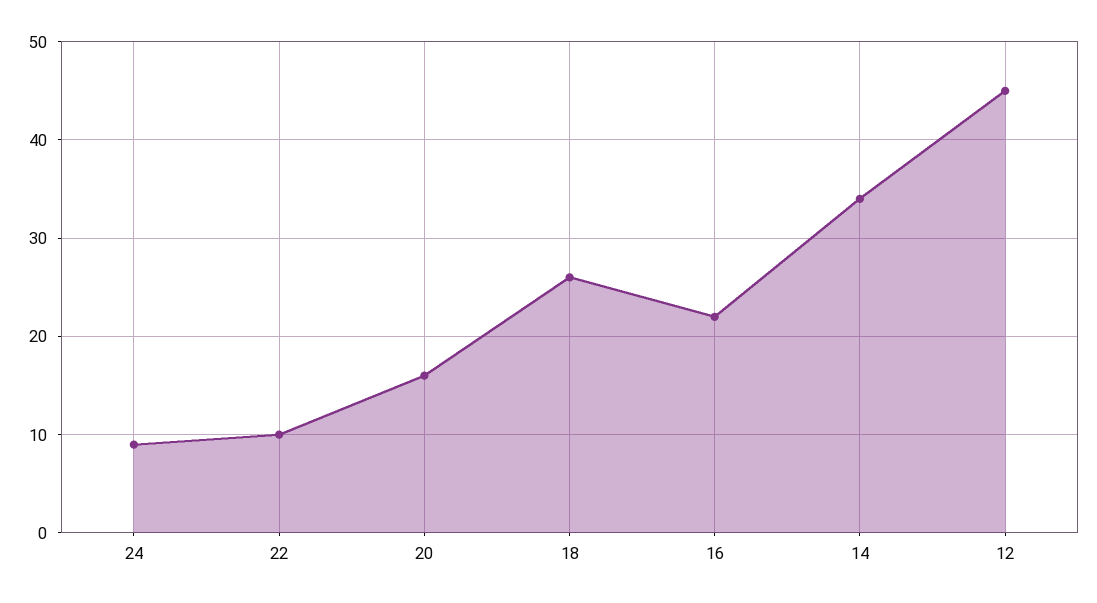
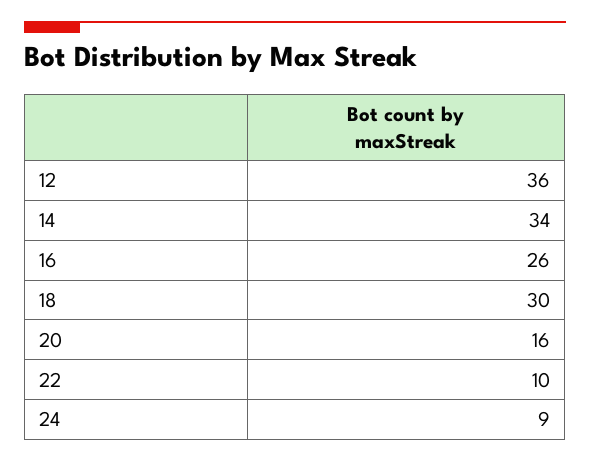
  {
    "24": 9,
    "22": 10,
    "20": 16,
-   "18": 26,
+   "18": 30,
-   "16": 22,
+   "16": 26,
    "14": 34,
-   "12": 45
+   "12": 36
  }

